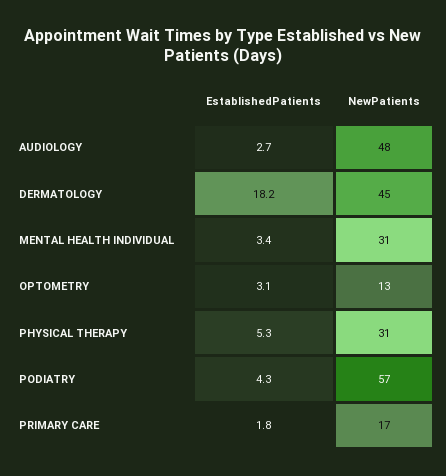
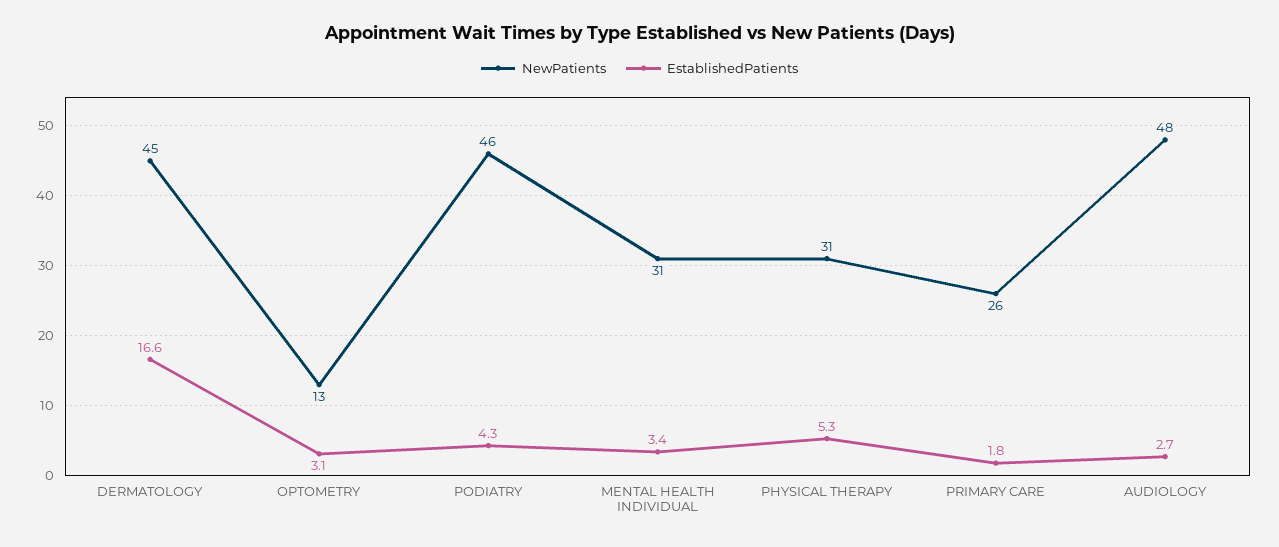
  {
    "EstablishedPatients": {
      "AUDIOLOGY": 2.7,
-     "DERMATOLOGY": 18.2,
+     "DERMATOLOGY": 16.6,
      "MENTAL HEALTH INDIVIDUAL": 3.4,
      "OPTOMETRY": 3.1,
      "PHYSICAL THERAPY": 5.3,
      "PODIATRY": 4.3,
      "PRIMARY CARE": 1.8
    },
    "NewPatients": {
      "AUDIOLOGY": 48,
      "DERMATOLOGY": 45,
      "MENTAL HEALTH INDIVIDUAL": 31,
      "OPTOMETRY": 13,
      "PHYSICAL THERAPY": 31,
-     "PODIATRY": 57,
+     "PODIATRY": 46,
-     "PRIMARY CARE": 17
+     "PRIMARY CARE": 26
    }
  }

